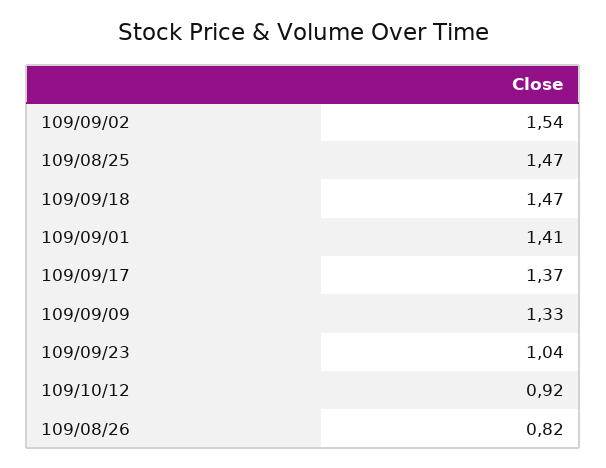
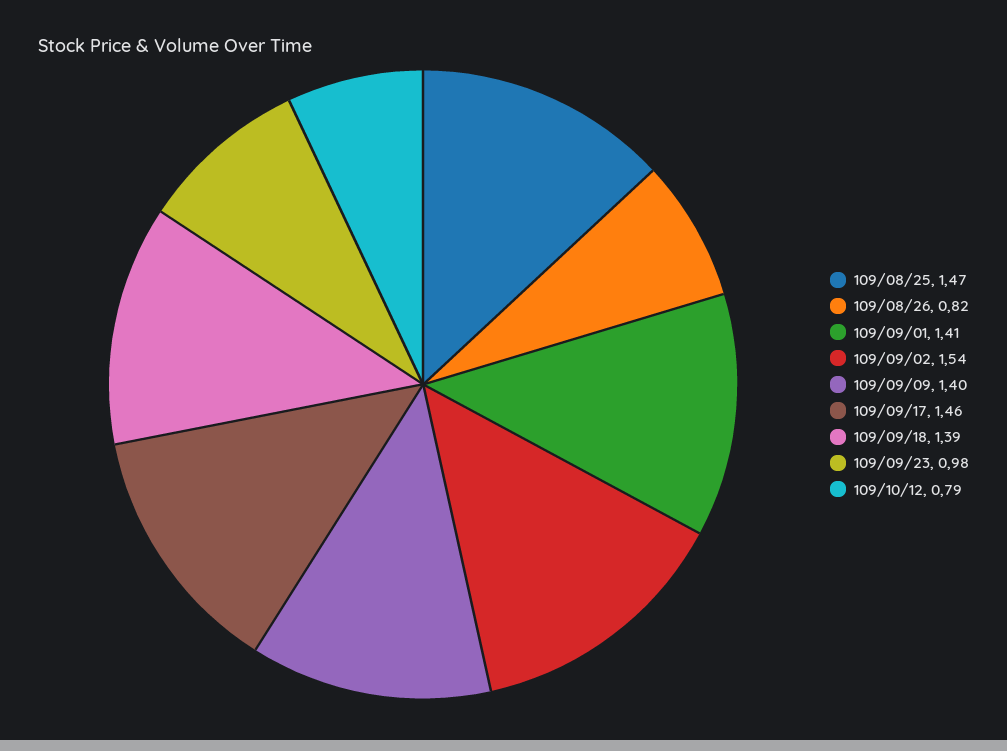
  {
    "109/09/02": 1.54,
    "109/08/25": 1.47,
-   "109/09/18": 1.47,
+   "109/09/18": 1.39,
    "109/09/01": 1.41,
-   "109/09/17": 1.37,
+   "109/09/17": 1.46,
-   "109/09/09": 1.33,
+   "109/09/09": 1.4,
-   "109/09/23": 1.04,
+   "109/09/23": 0.98,
-   "109/10/12": 0.92,
+   "109/10/12": 0.79,
    "109/08/26": 0.82
  }

